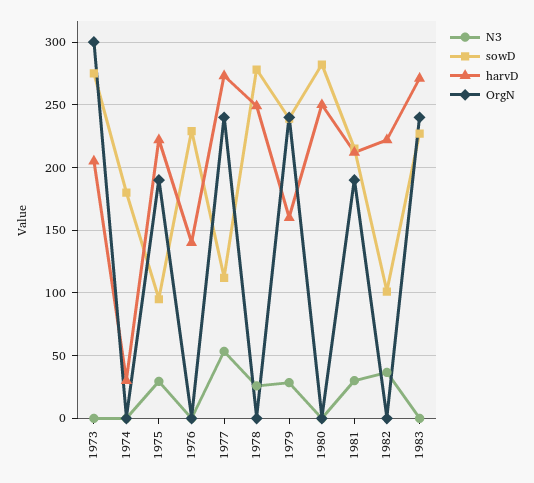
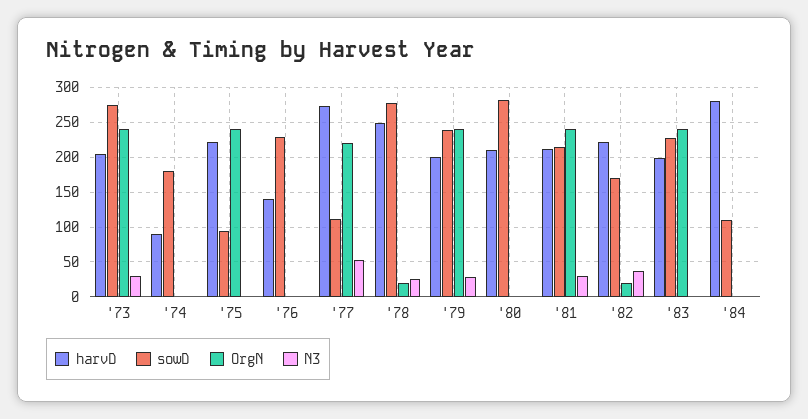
  {
    "N3": {
-     "1973": 0,
+     "1973": 30,
      "1974": 0,
-     "1975": 30,
+     "1975": 0,
      "1976": 0,
      "1977": 55,
      "1978": 25,
      "1979": 30,
      "1980": 0,
      "1981": 30,
      "1982": 35,
-     "1983": 0
+     "1983": 0,
+     "'84": 0
    },
    "sowD": {
      "1973": 275,
      "1974": 180,
      "1975": 95,
      "1976": 230,
      "1977": 110,
      "1978": 280,
      "1979": 240,
      "1980": 280,
      "1981": 215,
-     "1982": 100,
+     "1982": 170,
-     "1983": 225
+     "1983": 225,
+     "'84": 110
    },
    "harvD": {
      "1973": 205,
-     "1974": 30,
+     "1974": 90,
      "1975": 220,
      "1976": 140,
      "1977": 275,
      "1978": 250,
-     "1979": 160,
+     "1979": 200,
-     "1980": 250,
+     "1980": 210,
      "1981": 210,
      "1982": 220,
-     "1983": 270
+     "1983": 200,
+     "'84": 280
    },
    "OrgN": {
-     "1973": 300,
+     "1973": 240,
      "1974": 0,
-     "1975": 190,
+     "1975": 240,
      "1976": 0,
-     "1977": 240,
+     "1977": 220,
-     "1978": 0,
+     "1978": 20,
      "1979": 240,
      "1980": 0,
-     "1981": 190,
+     "1981": 240,
-     "1982": 0,
+     "1982": 20,
-     "1983": 240
+     "1983": 240,
+     "'84": 0
    }
  }

